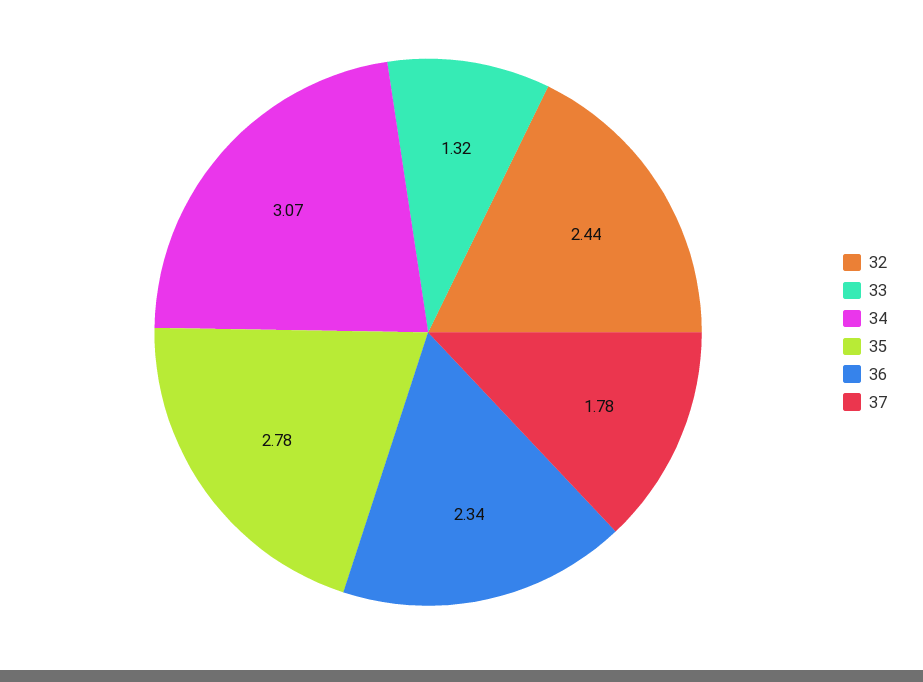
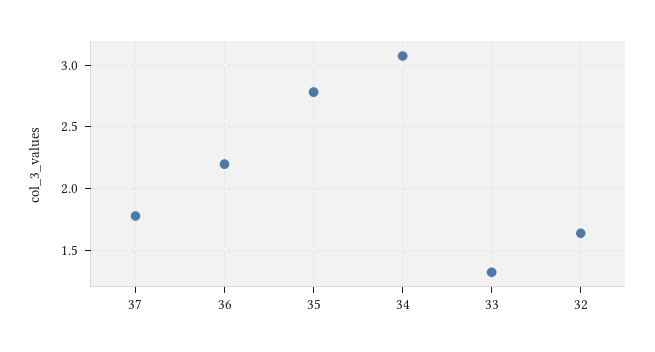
  {
-   "32": 2.44,
+   "32": 1.65,
    "33": 1.32,
    "34": 3.07,
    "35": 2.78,
-   "36": 2.34,
+   "36": 2.2,
    "37": 1.78
  }

